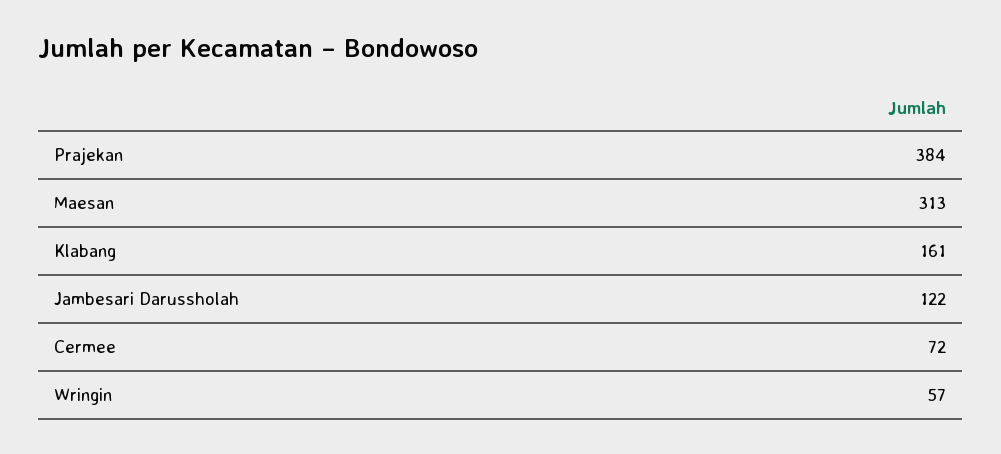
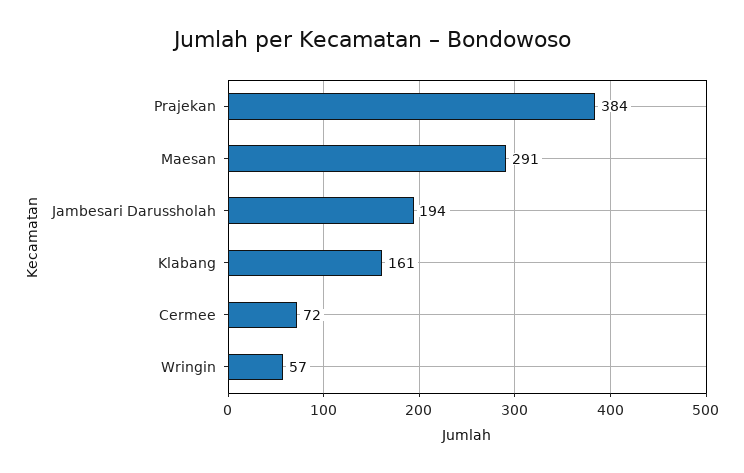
  {
    "Prajekan": 384,
-   "Maesan": 313,
+   "Maesan": 291,
    "Klabang": 161,
-   "Jambesari Darussholah": 122,
+   "Jambesari Darussholah": 194,
    "Cermee": 72,
    "Wringin": 57
  }

